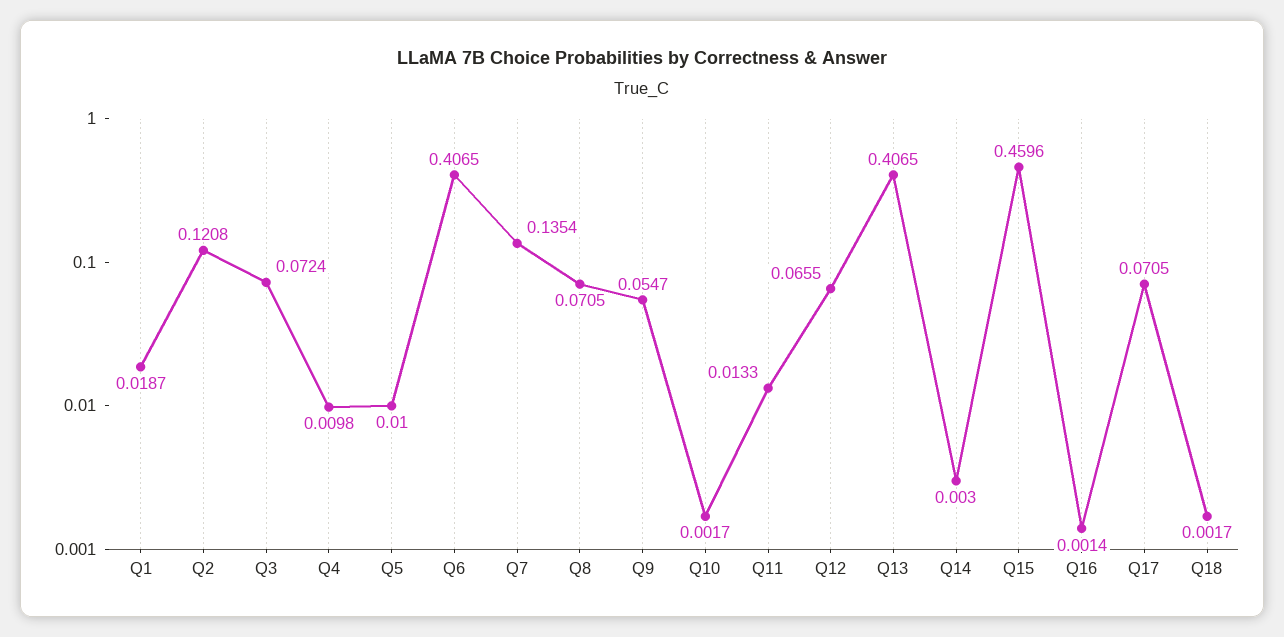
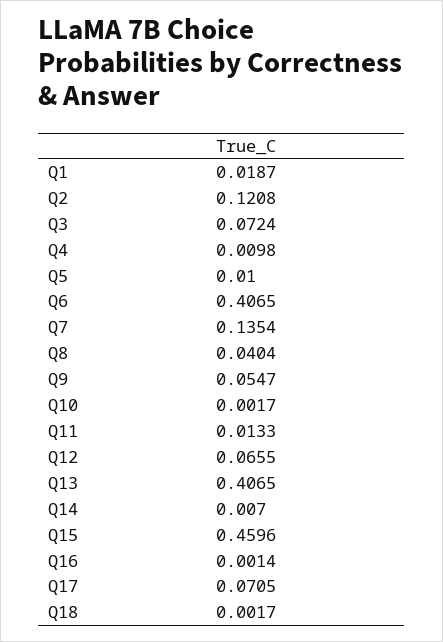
  {
    "Q1": 0.0187,
    "Q2": 0.1208,
    "Q3": 0.0724,
    "Q4": 0.0098,
    "Q5": 0.01,
    "Q6": 0.4065,
    "Q7": 0.1354,
-   "Q8": 0.0705,
+   "Q8": 0.0404,
    "Q9": 0.0547,
    "Q10": 0.0017,
    "Q11": 0.0133,
    "Q12": 0.0655,
    "Q13": 0.4065,
-   "Q14": 0.003,
+   "Q14": 0.007,
    "Q15": 0.4596,
    "Q16": 0.0014,
    "Q17": 0.0705,
    "Q18": 0.0017
  }

